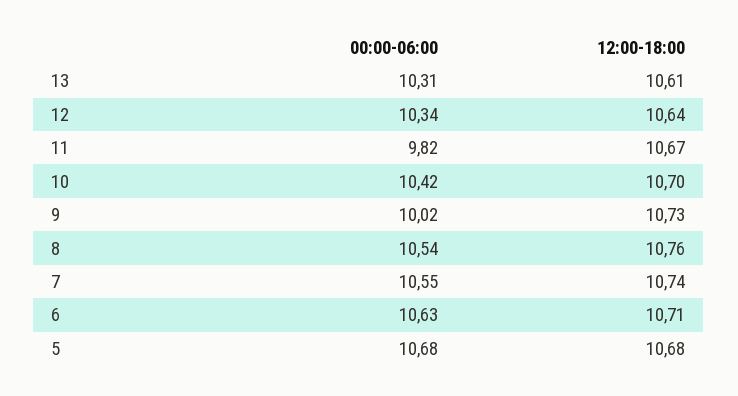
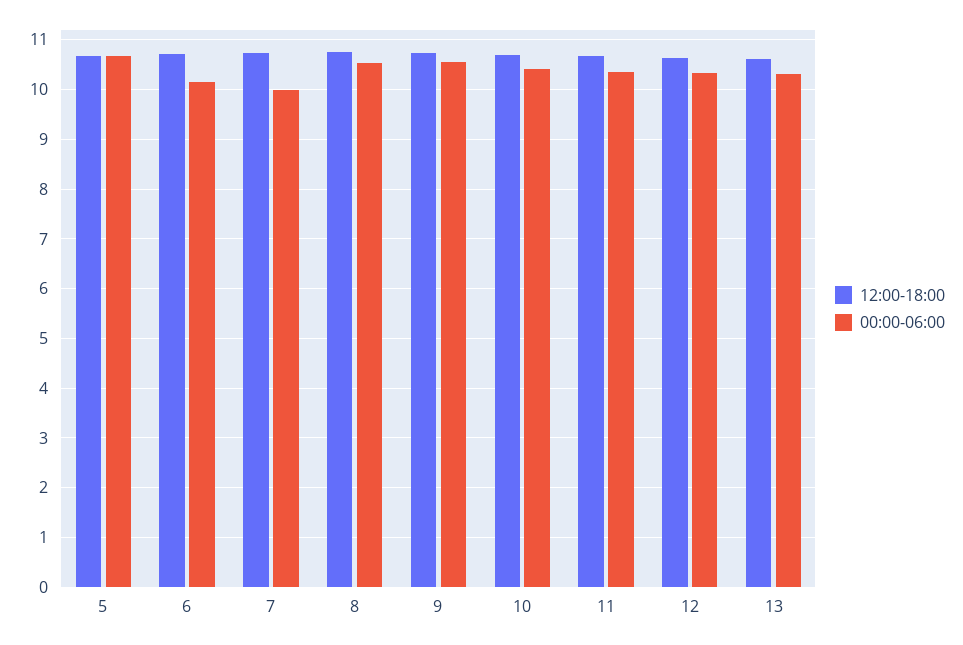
  {
    "00:00-06:00": {
      "13": 10.31,
      "12": 10.34,
-     "11": 9.82,
+     "11": 10.4,
      "10": 10.42,
-     "9": 10.02,
+     "9": 10.6,
      "8": 10.54,
-     "7": 10.55,
+     "7": 10,
-     "6": 10.63,
+     "6": 10.2,
      "5": 10.68
    },
    "12:00-18:00": {
      "13": 10.61,
      "12": 10.64,
      "11": 10.67,
      "10": 10.7,
      "9": 10.73,
      "8": 10.76,
      "7": 10.74,
      "6": 10.71,
      "5": 10.68
    }
  }

